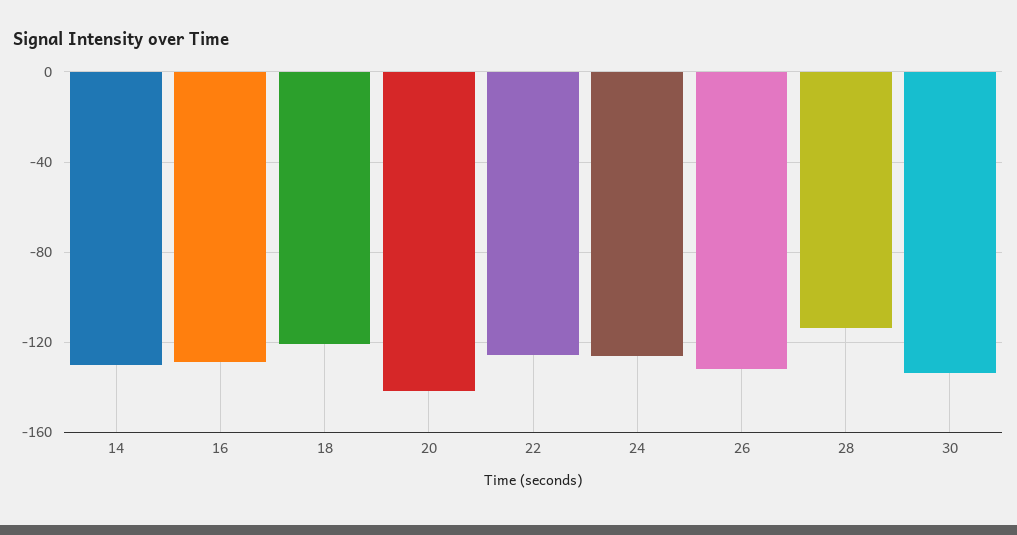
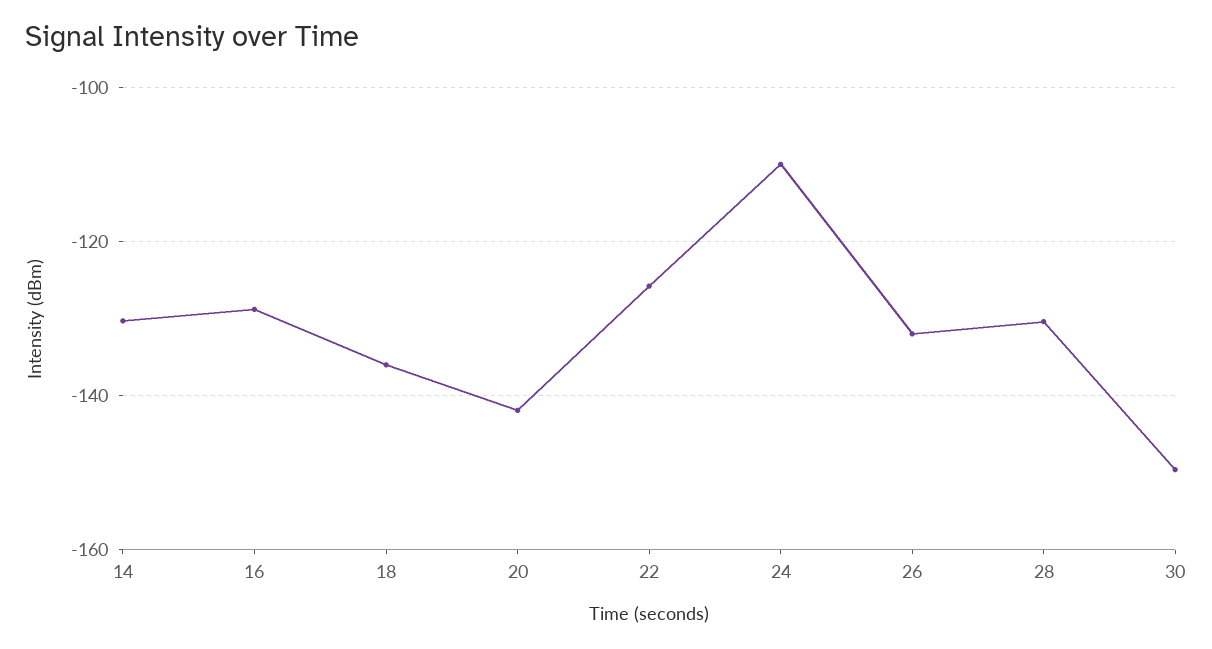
  {
    "14": -130,
    "16": -128,
-   "18": -120,
+   "18": -136,
    "20": -142,
    "22": -126,
-   "24": -125,
+   "24": -110,
    "26": -132,
-   "28": -115,
+   "28": -130,
-   "30": -135
+   "30": -150
  }

